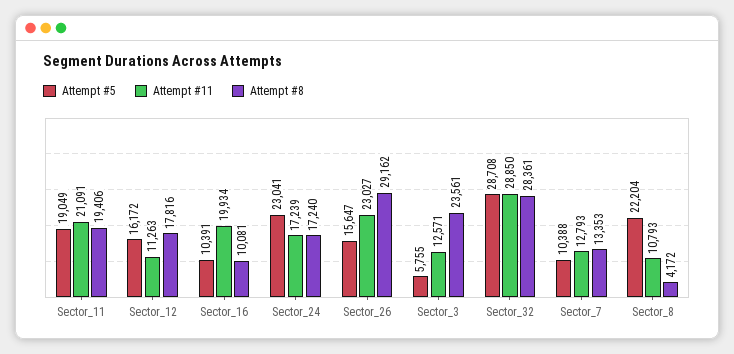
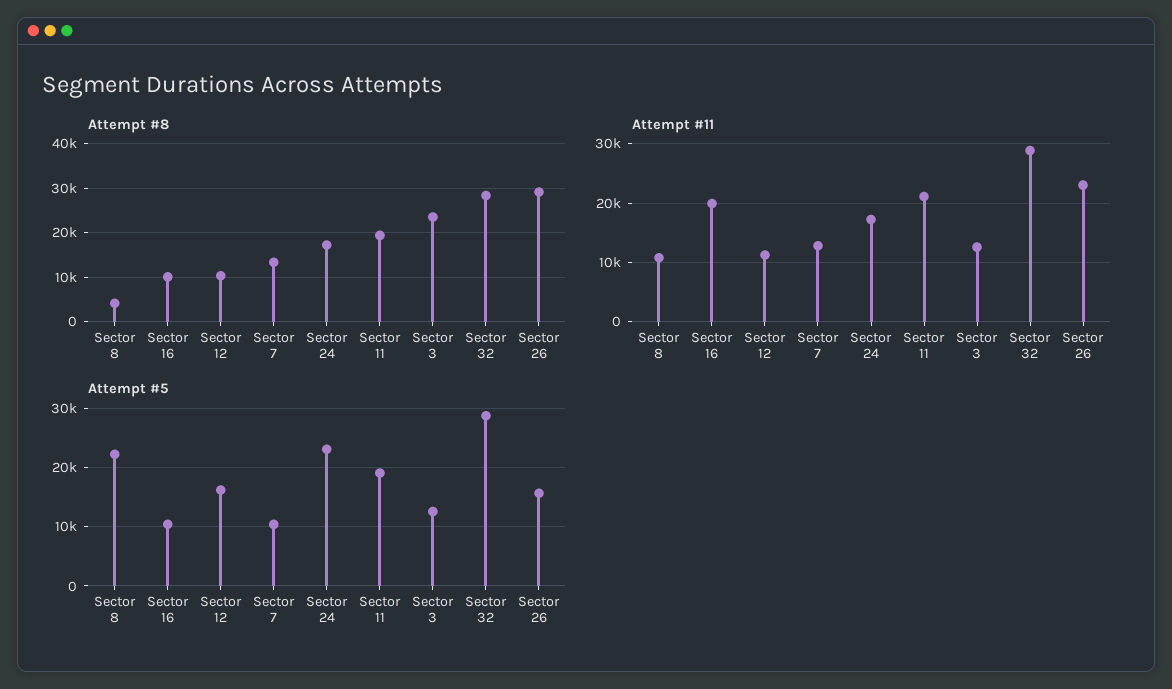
  {
    "Attempt #5": {
      "Sector_11": 19049,
      "Sector_12": 16172,
      "Sector_16": 10391,
      "Sector_24": 23041,
      "Sector_26": 15647,
-     "Sector_3": 5755,
+     "Sector_3": 12000,
      "Sector_32": 28708,
      "Sector_7": 10388,
      "Sector_8": 22204
    },
    "Attempt #11": {
      "Sector_11": 21091,
      "Sector_12": 11263,
      "Sector_16": 19934,
      "Sector_24": 17239,
      "Sector_26": 23027,
      "Sector_3": 12571,
      "Sector_32": 28850,
      "Sector_7": 12793,
      "Sector_8": 10793
    },
    "Attempt #8": {
      "Sector_11": 19406,
-     "Sector_12": 17816,
+     "Sector_12": 10000,
      "Sector_16": 10081,
      "Sector_24": 17240,
      "Sector_26": 29162,
      "Sector_3": 23561,
      "Sector_32": 28361,
      "Sector_7": 13353,
      "Sector_8": 4172
    }
  }

